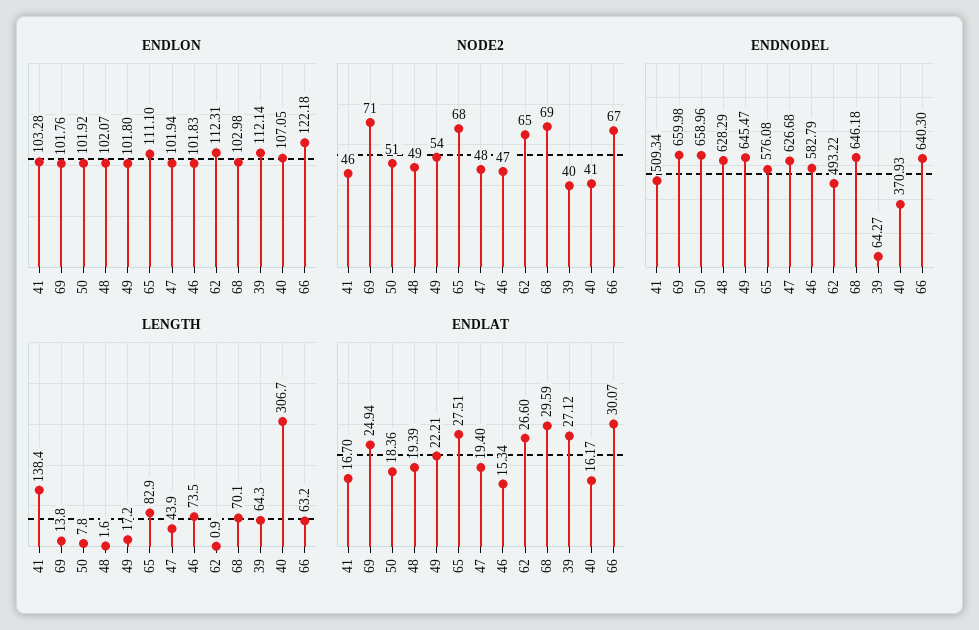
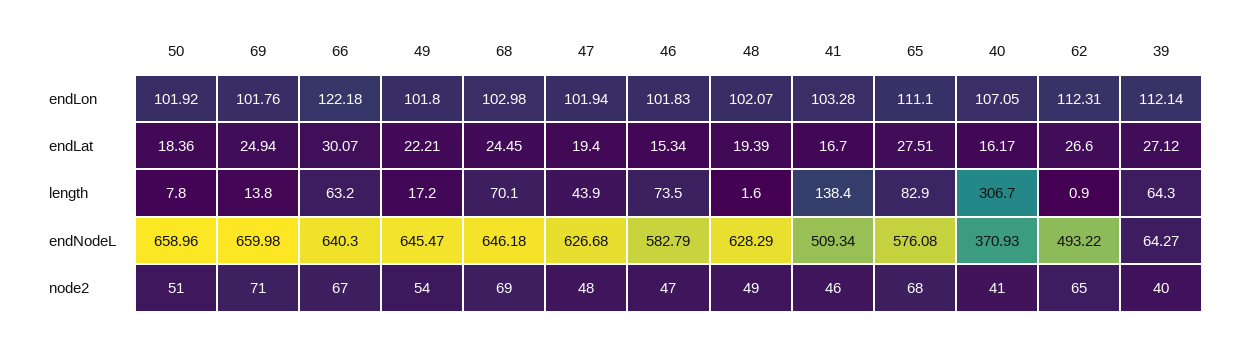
  {
    "ENDLON": {
      "41": 103.28,
      "69": 101.76,
      "50": 101.92,
      "48": 102.07,
      "49": 101.8,
      "65": 111.1,
      "47": 101.94,
      "46": 101.83,
      "62": 112.31,
      "68": 102.98,
      "39": 112.14,
      "40": 107.05,
      "66": 122.18
    },
    "NODE2": {
      "41": 46,
      "69": 71,
      "50": 51,
      "48": 49,
      "49": 54,
      "65": 68,
      "47": 48,
      "46": 47,
      "62": 65,
      "68": 69,
      "39": 40,
      "40": 41,
      "66": 67
    },
    "ENDNODEL": {
      "41": 509.34,
      "69": 659.98,
      "50": 658.96,
      "48": 628.29,
      "49": 645.47,
      "65": 576.08,
      "47": 626.68,
      "46": 582.79,
      "62": 493.22,
      "68": 646.18,
      "39": 64.27,
      "40": 370.93,
      "66": 640.3
    },
    "LENGTH": {
      "41": 138.4,
      "69": 13.8,
      "50": 7.8,
      "48": 1.6,
      "49": 17.2,
      "65": 82.9,
      "47": 43.9,
      "46": 73.5,
      "62": 0.9,
      "68": 70.1,
      "39": 64.3,
      "40": 306.7,
      "66": 63.2
    },
    "ENDLAT": {
      "41": 16.7,
      "69": 24.94,
      "50": 18.36,
      "48": 19.39,
      "49": 22.21,
      "65": 27.51,
      "47": 19.4,
      "46": 15.34,
      "62": 26.6,
-     "68": 29.59,
+     "68": 24.45,
      "39": 27.12,
      "40": 16.17,
      "66": 30.07
    }
  }

